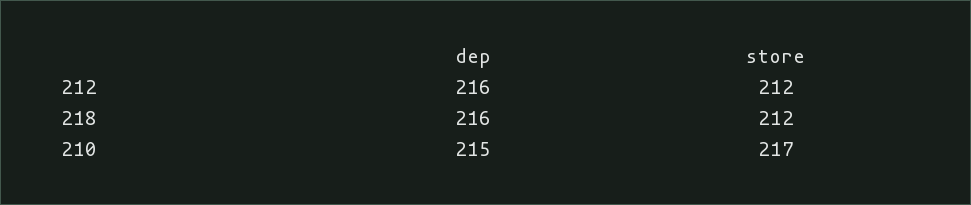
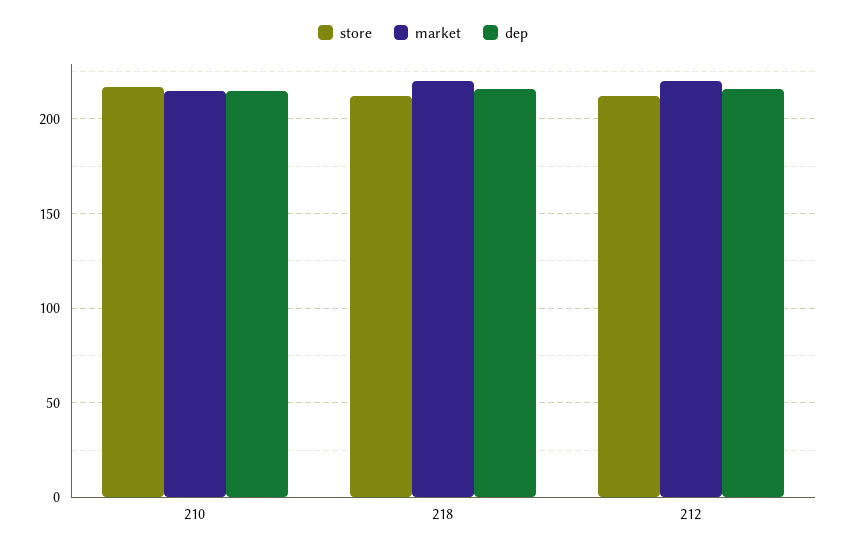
  {
    "dep": {
      "212": 216,
      "218": 216,
      "210": 215
    },
    "store": {
      "212": 212,
      "218": 212,
      "210": 217
-   }
+   },
+   "market": {
+     "210": 215,
+     "218": 220,
+     "212": 220
+   }
  }

